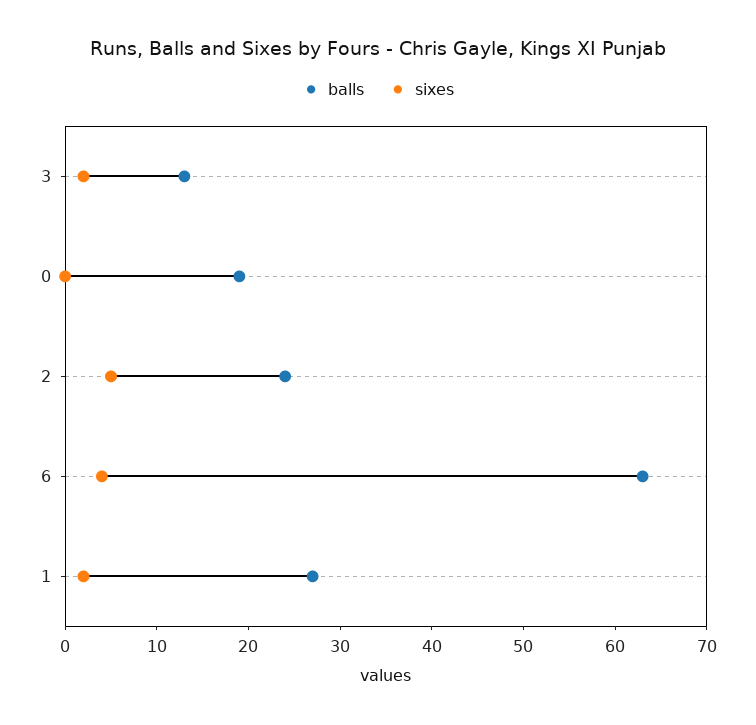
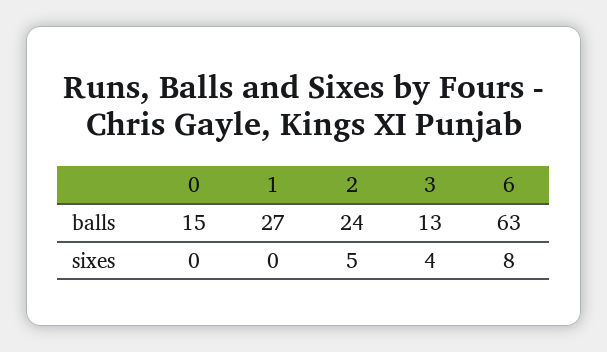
  {
    "balls": {
      "3": 13,
-     "0": 19,
+     "0": 15,
      "2": 24,
      "6": 63,
      "1": 27
    },
    "sixes": {
-     "3": 2,
+     "3": 4,
      "0": 0,
      "2": 5,
-     "6": 4,
+     "6": 8,
-     "1": 2
+     "1": 0
    }
  }

